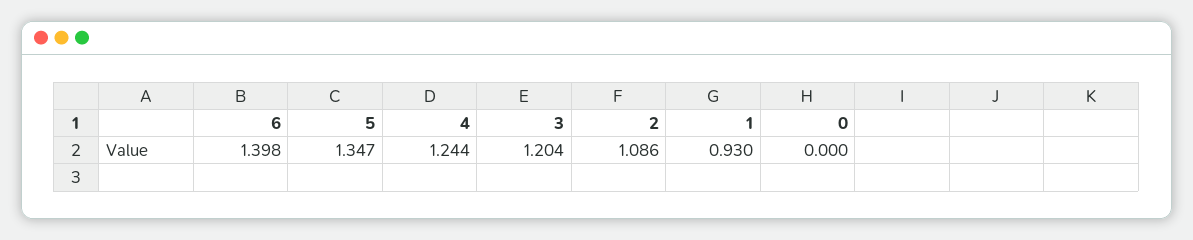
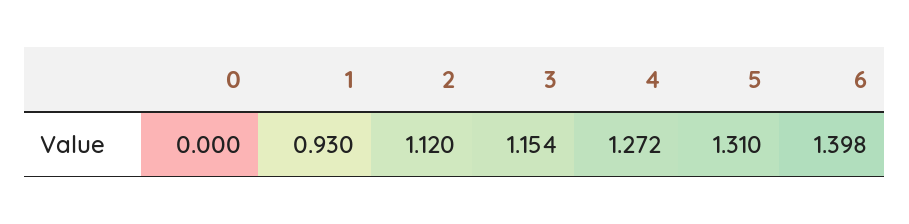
  {
    "6": 1.398,
-   "5": 1.347,
+   "5": 1.31,
-   "4": 1.244,
+   "4": 1.272,
-   "3": 1.204,
+   "3": 1.154,
-   "2": 1.086,
+   "2": 1.12,
    "1": 0.93,
    "0": 0
  }

